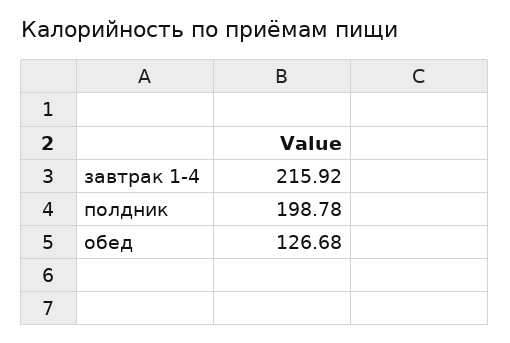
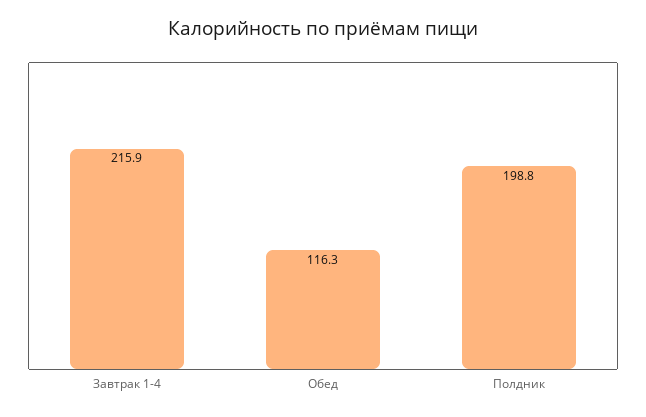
  {
    "завтрак 1-4": 215.92,
    "полдник": 198.78,
-   "обед": 126.68
+   "обед": 116.3
  }

